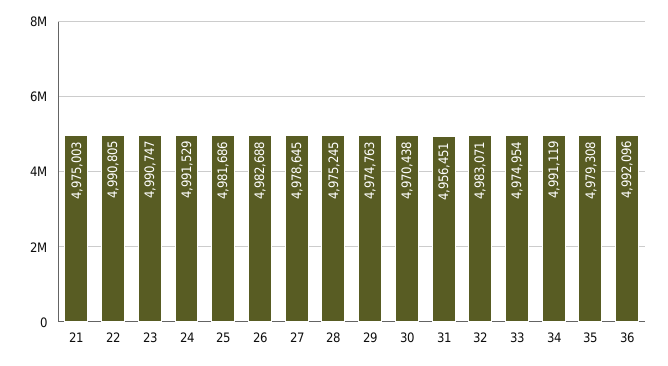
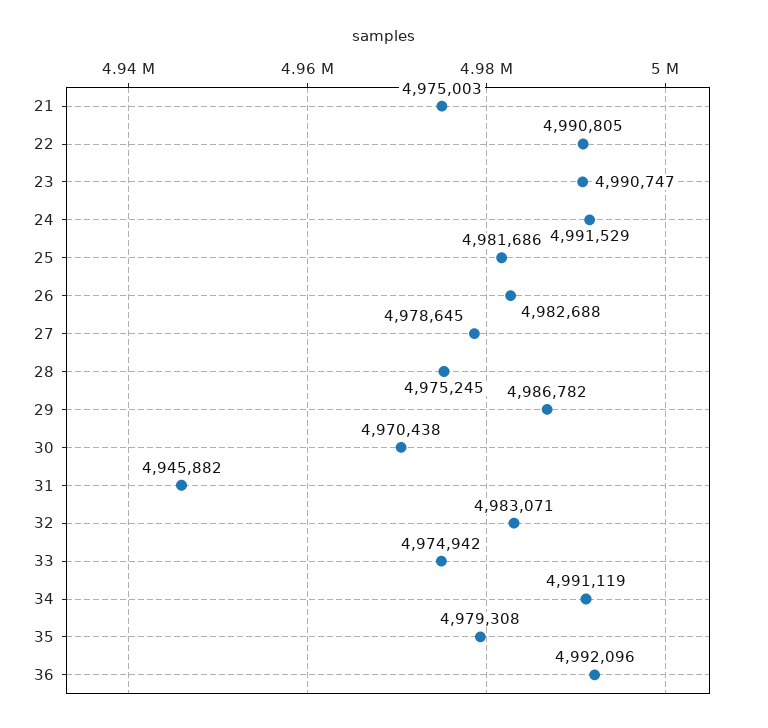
  {
    "21": 4975003,
    "22": 4990805,
    "23": 4990747,
    "24": 4991529,
    "25": 4981686,
    "26": 4982688,
    "27": 4978645,
    "28": 4975245,
-   "29": 4974763,
+   "29": 4986782,
    "30": 4970438,
-   "31": 4956451,
+   "31": 4945882,
    "32": 4983071,
-   "33": 4974954,
+   "33": 4974942,
    "34": 4991119,
    "35": 4979308,
    "36": 4992096
  }

